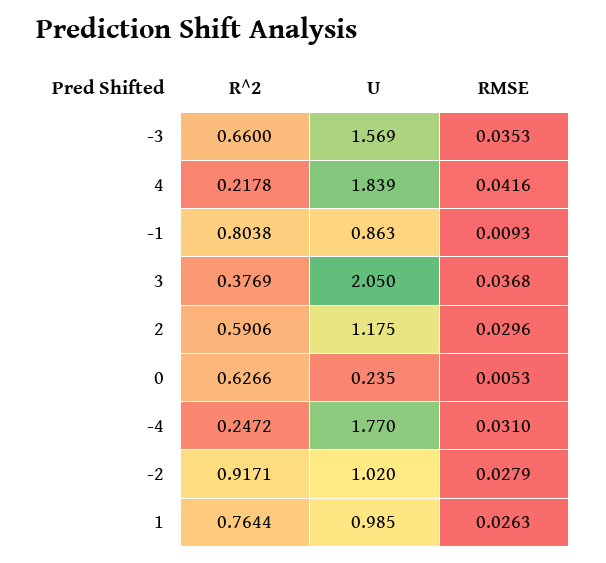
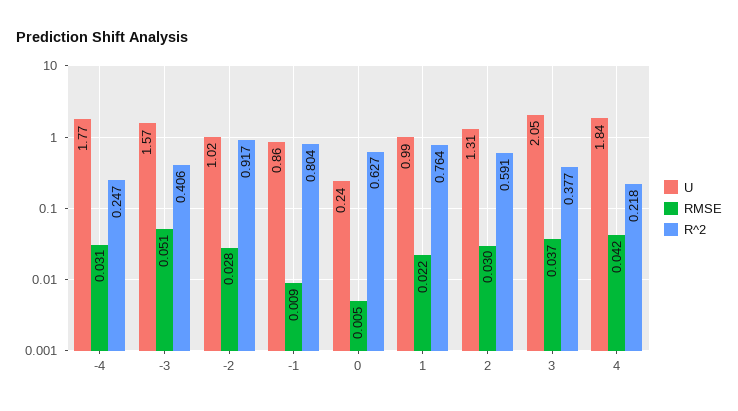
  {
    "R^2": {
-     "-3": 0.66,
+     "-3": 0.406,
      "4": 0.2178,
      "-1": 0.8038,
      "3": 0.3769,
      "2": 0.5906,
      "0": 0.6266,
      "-4": 0.2472,
      "-2": 0.9171,
      "1": 0.7644
    },
    "U": {
      "-3": 1.569,
      "4": 1.839,
      "-1": 0.863,
      "3": 2.05,
-     "2": 1.175,
+     "2": 1.31,
      "0": 0.235,
      "-4": 1.77,
      "-2": 1.02,
      "1": 0.985
    },
    "RMSE": {
-     "-3": 0.0353,
+     "-3": 0.051,
      "4": 0.0416,
      "-1": 0.0093,
      "3": 0.0368,
      "2": 0.0296,
      "0": 0.0053,
      "-4": 0.031,
      "-2": 0.0279,
-     "1": 0.0263
+     "1": 0.022
    }
  }

